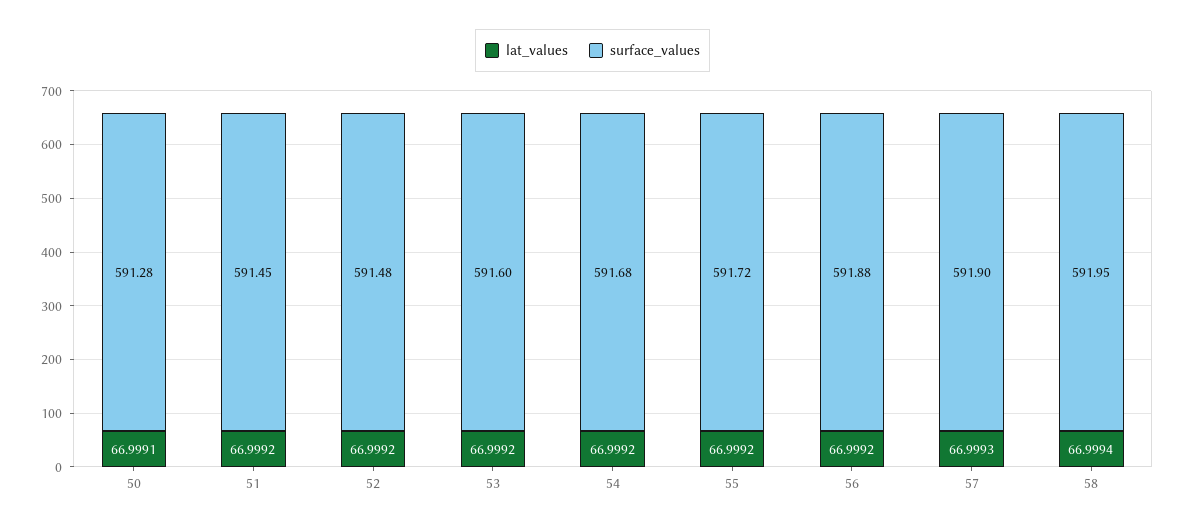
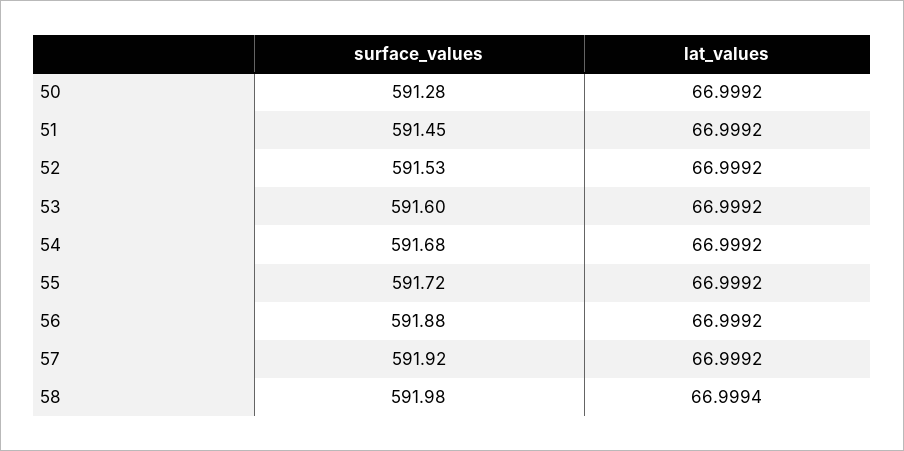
  {
    "lat_values": {
-     "50": 66.9991,
+     "50": 66.9992,
      "51": 66.9992,
      "52": 66.9992,
      "53": 66.9992,
      "54": 66.9992,
      "55": 66.9992,
      "56": 66.9992,
-     "57": 66.9993,
+     "57": 66.9992,
      "58": 66.9994
    },
    "surface_values": {
      "50": 591.28,
      "51": 591.45,
-     "52": 591.48,
+     "52": 591.53,
      "53": 591.6,
      "54": 591.68,
      "55": 591.72,
      "56": 591.88,
-     "57": 591.9,
+     "57": 591.92,
-     "58": 591.95
+     "58": 591.98
    }
  }

